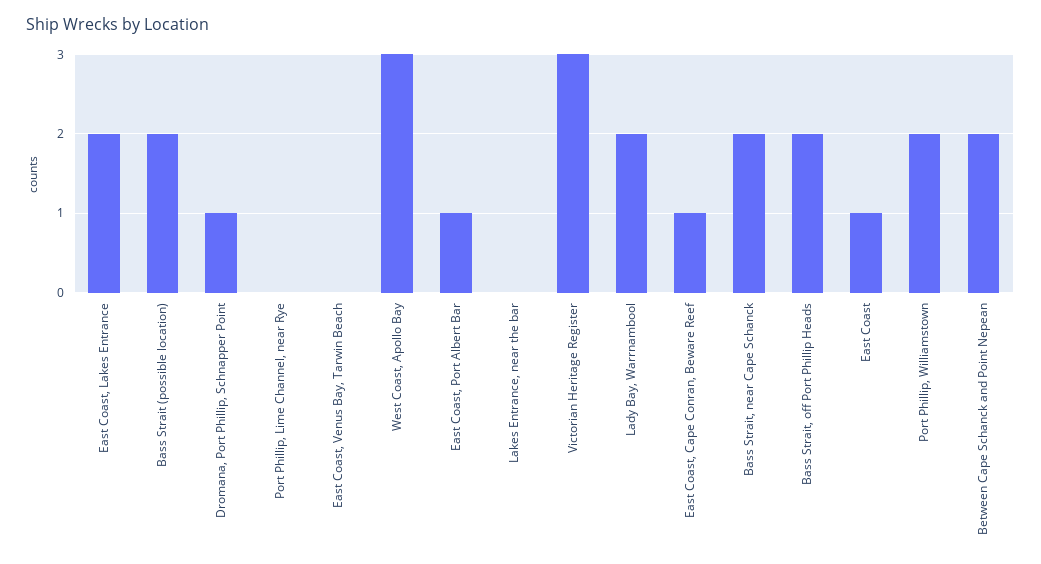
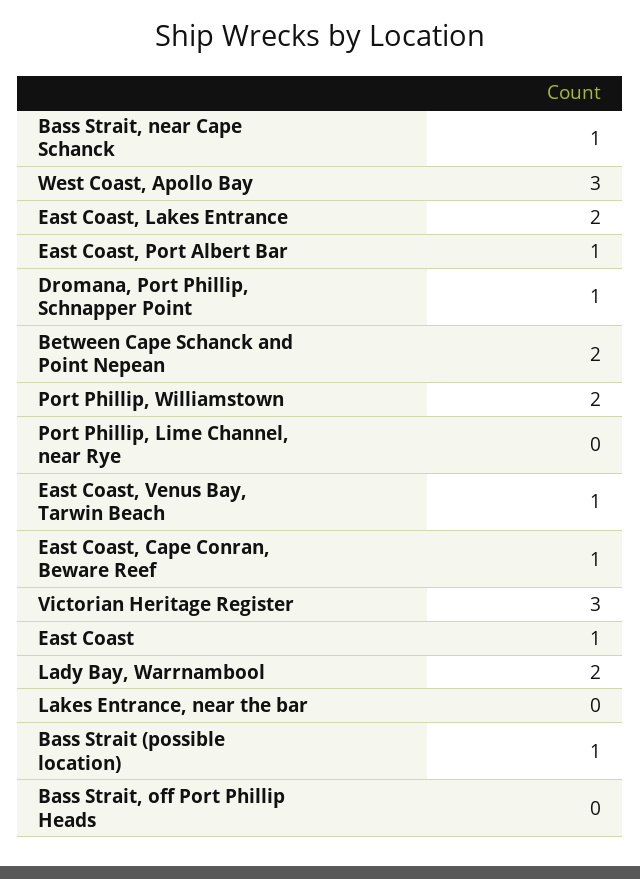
  {
    "East Coast, Lakes Entrance": 2,
-   "Bass Strait (possible location)": 2,
+   "Bass Strait (possible location)": 1,
    "Dromana, Port Phillip, Schnapper Point": 1,
    "Port Phillip, Lime Channel, near Rye": 0,
-   "East Coast, Venus Bay, Tarwin Beach": 0,
+   "East Coast, Venus Bay, Tarwin Beach": 1,
    "West Coast, Apollo Bay": 3,
    "East Coast, Port Albert Bar": 1,
    "Lakes Entrance, near the bar": 0,
    "Victorian Heritage Register": 3,
    "Lady Bay, Warrnambool": 2,
    "East Coast, Cape Conran, Beware Reef": 1,
-   "Bass Strait, near Cape Schanck": 2,
+   "Bass Strait, near Cape Schanck": 1,
-   "Bass Strait, off Port Phillip Heads": 2,
+   "Bass Strait, off Port Phillip Heads": 0,
    "East Coast": 1,
    "Port Phillip, Williamstown": 2,
    "Between Cape Schanck and Point Nepean": 2
  }

